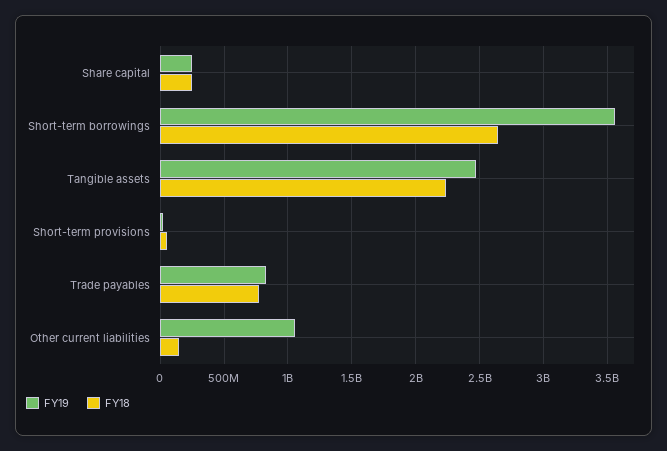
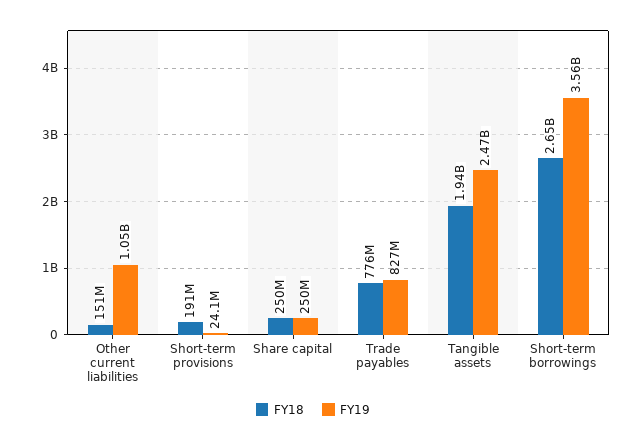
  {
    "FY19": {
      "Share capital": 250000000,
      "Short-term borrowings": 3560000000,
      "Tangible assets": 2470000000,
      "Short-term provisions": 24100000,
      "Trade payables": 827000000,
      "Other current liabilities": 1050000000
    },
    "FY18": {
      "Share capital": 250000000,
      "Short-term borrowings": 2650000000,
-     "Tangible assets": 2250000000,
+     "Tangible assets": 1940000000,
-     "Short-term provisions": 50000000,
+     "Short-term provisions": 191000000,
      "Trade payables": 776000000,
      "Other current liabilities": 151000000
    }
  }

